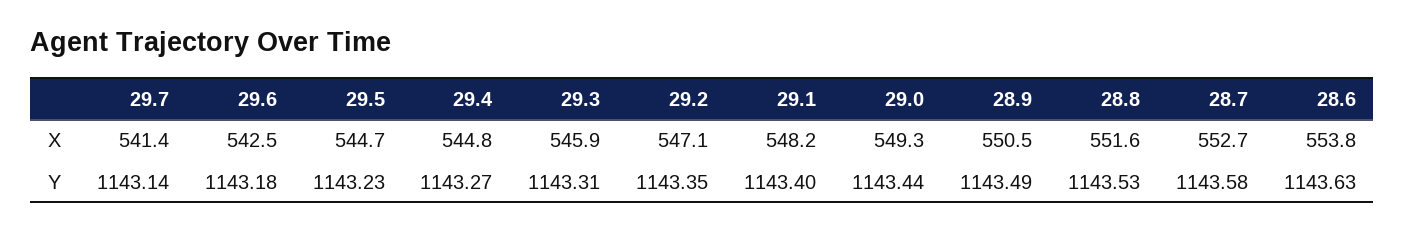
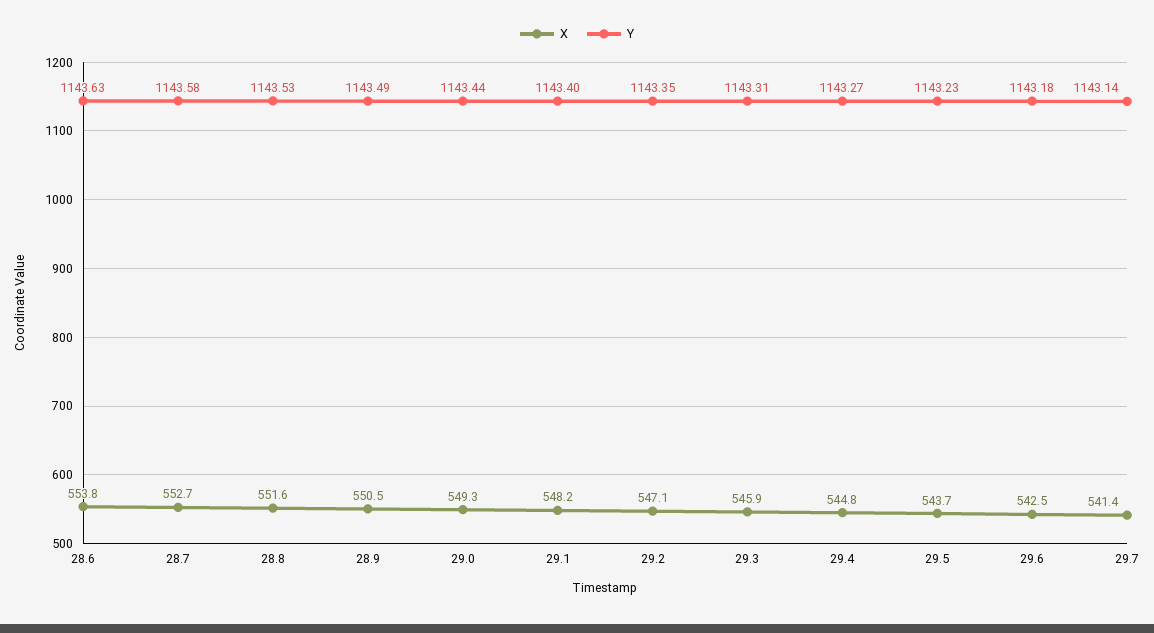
  {
    "X": {
      "29.7": 541.4,
      "29.6": 542.5,
-     "29.5": 544.7,
+     "29.5": 543.7,
      "29.4": 544.8,
      "29.3": 545.9,
      "29.2": 547.1,
      "29.1": 548.2,
      "29.0": 549.3,
      "28.9": 550.5,
      "28.8": 551.6,
      "28.7": 552.7,
      "28.6": 553.8
    },
    "Y": {
      "29.7": 1143.14,
      "29.6": 1143.18,
      "29.5": 1143.23,
      "29.4": 1143.27,
      "29.3": 1143.31,
      "29.2": 1143.35,
      "29.1": 1143.4,
      "29.0": 1143.44,
      "28.9": 1143.49,
      "28.8": 1143.53,
      "28.7": 1143.58,
      "28.6": 1143.63
    }
  }

